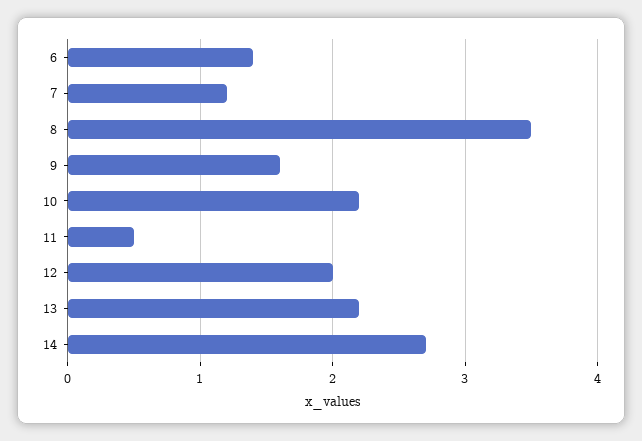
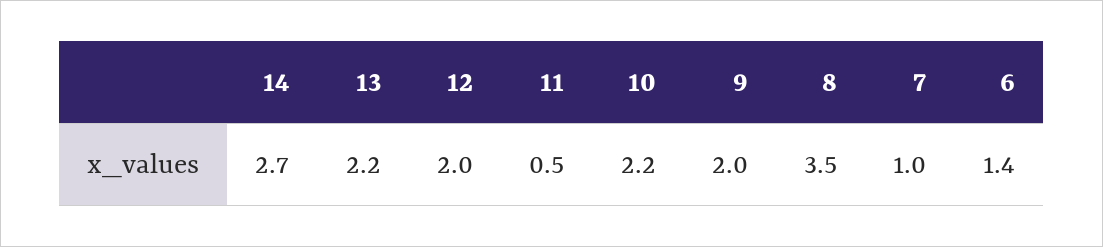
  {
    "6": 1.4,
-   "7": 1.2,
+   "7": 1,
    "8": 3.5,
-   "9": 1.6,
+   "9": 2,
    "10": 2.2,
    "11": 0.5,
    "12": 2,
    "13": 2.2,
    "14": 2.7
  }

